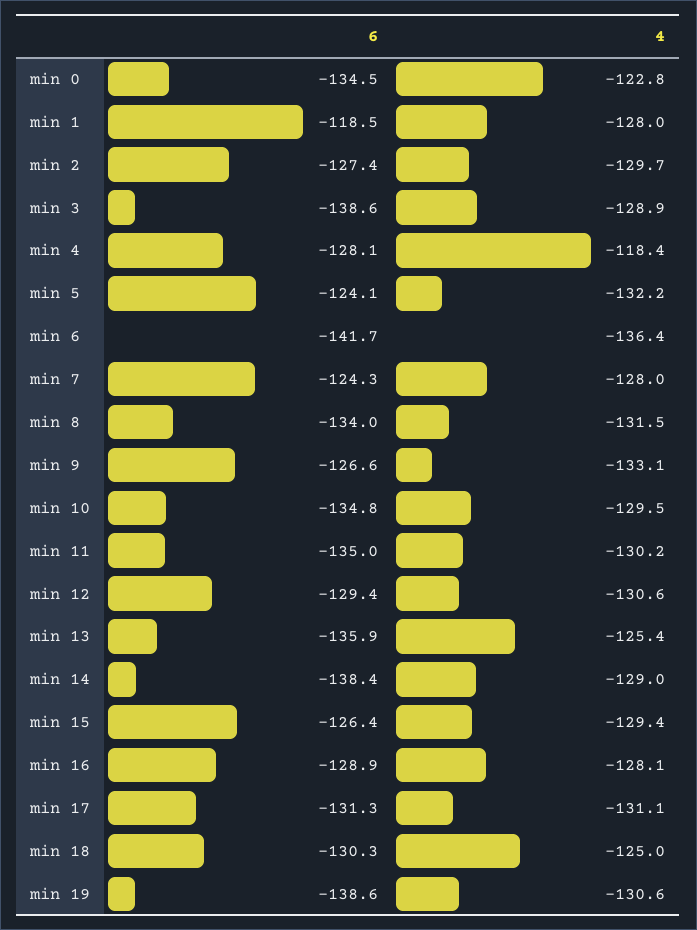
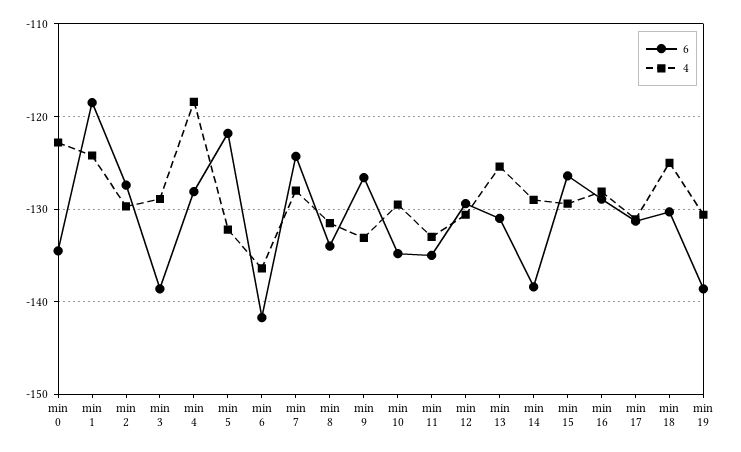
  {
    "6": {
      "min 0": -134.5,
      "min 1": -118.5,
      "min 2": -127.4,
      "min 3": -138.6,
      "min 4": -128.1,
-     "min 5": -124.1,
+     "min 5": -122,
      "min 6": -141.7,
      "min 7": -124.3,
      "min 8": -134,
      "min 9": -126.6,
      "min 10": -134.8,
      "min 11": -135,
      "min 12": -129.4,
-     "min 13": -135.9,
+     "min 13": -131,
      "min 14": -138.4,
      "min 15": -126.4,
      "min 16": -128.9,
      "min 17": -131.3,
      "min 18": -130.3,
      "min 19": -138.6
    },
    "4": {
      "min 0": -122.8,
-     "min 1": -128,
+     "min 1": -124,
      "min 2": -129.7,
      "min 3": -128.9,
      "min 4": -118.4,
      "min 5": -132.2,
      "min 6": -136.4,
      "min 7": -128,
      "min 8": -131.5,
      "min 9": -133.1,
      "min 10": -129.5,
-     "min 11": -130.2,
+     "min 11": -133,
      "min 12": -130.6,
      "min 13": -125.4,
      "min 14": -129,
      "min 15": -129.4,
      "min 16": -128.1,
      "min 17": -131.1,
      "min 18": -125,
      "min 19": -130.6
    }
  }

